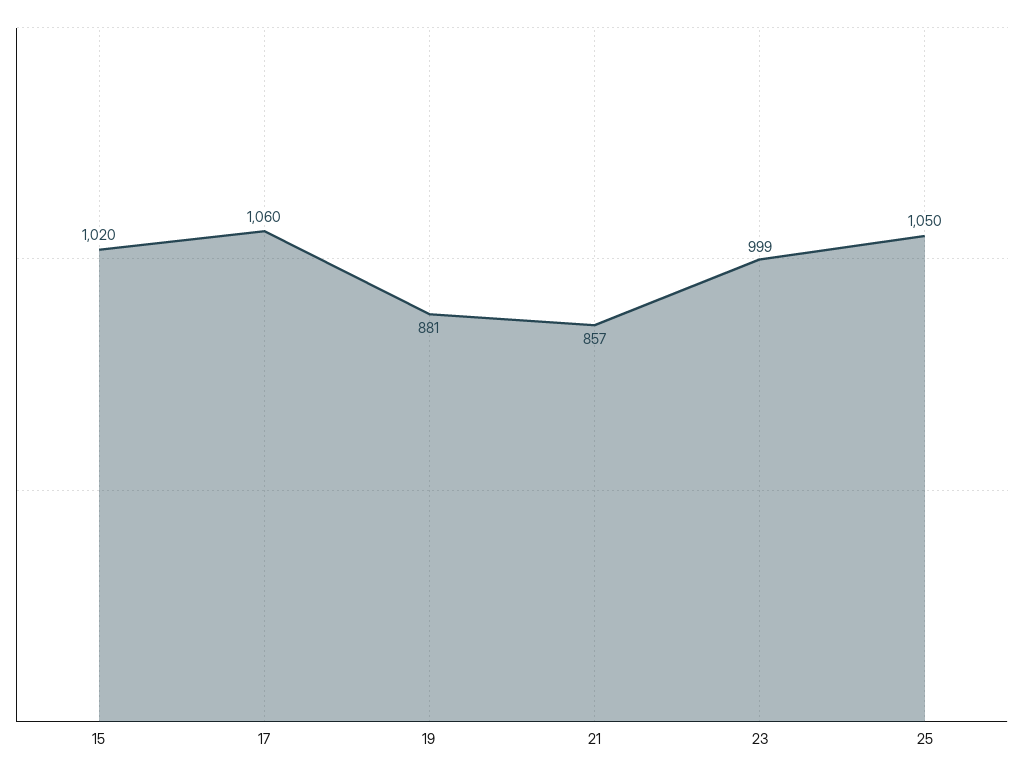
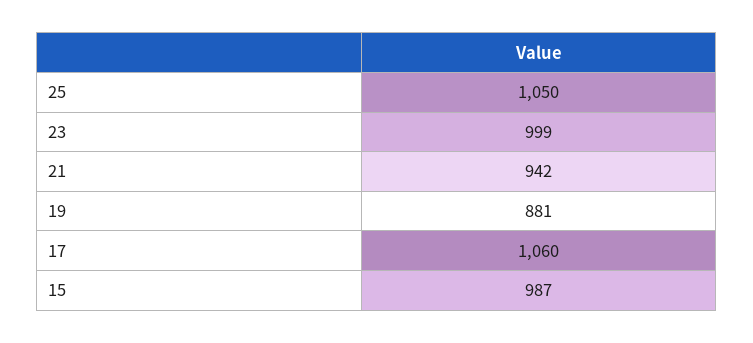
  {
-   "15": 1020,
+   "15": 987,
    "17": 1060,
    "19": 881,
-   "21": 857,
+   "21": 942,
    "23": 999,
    "25": 1050
  }

